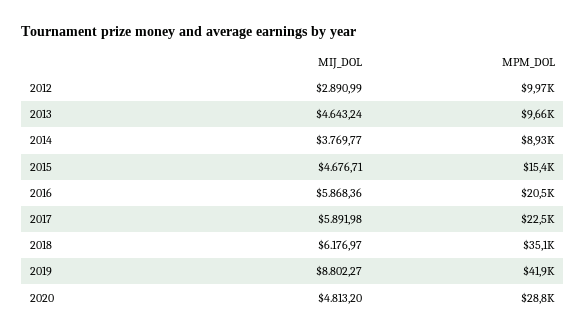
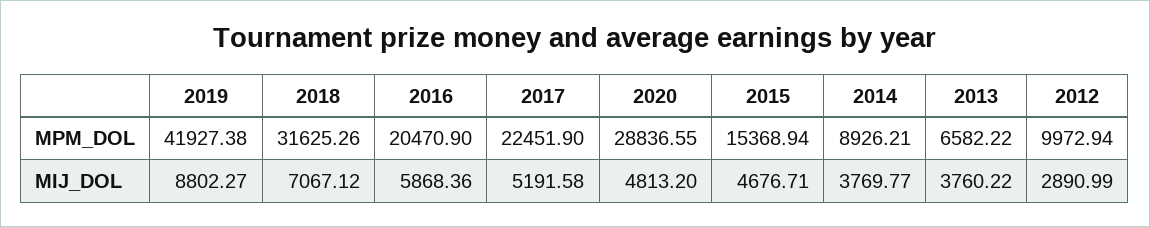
  {
    "MIJ_DOL": {
      "2012": 2890.99,
-     "2013": 4643.24,
+     "2013": 3760.22,
      "2014": 3769.77,
      "2015": 4676.71,
      "2016": 5868.36,
-     "2017": 5891.98,
+     "2017": 5191.58,
-     "2018": 6176.97,
+     "2018": 7067.12,
      "2019": 8802.27,
      "2020": 4813.2
    },
    "MPM_DOL": {
      "2012": 9972.94,
-     "2013": 9660,
+     "2013": 6582.22,
      "2014": 8926.21,
      "2015": 15368.94,
      "2016": 20470.9,
      "2017": 22451.9,
-     "2018": 35100,
+     "2018": 31625.26,
      "2019": 41927.38,
      "2020": 28836.55
    }
  }

